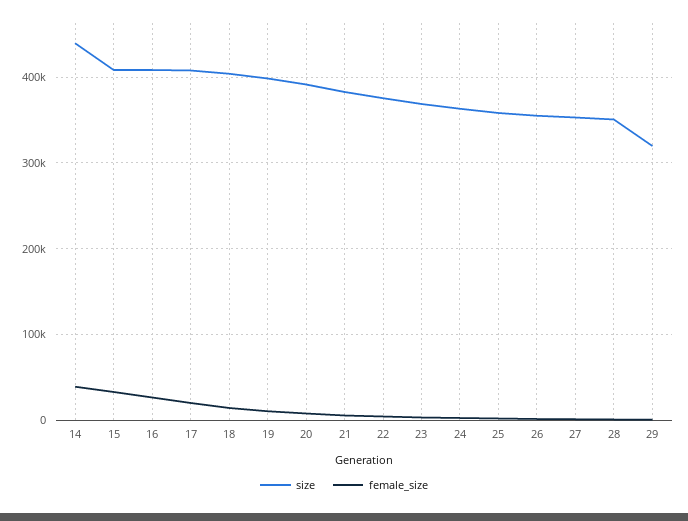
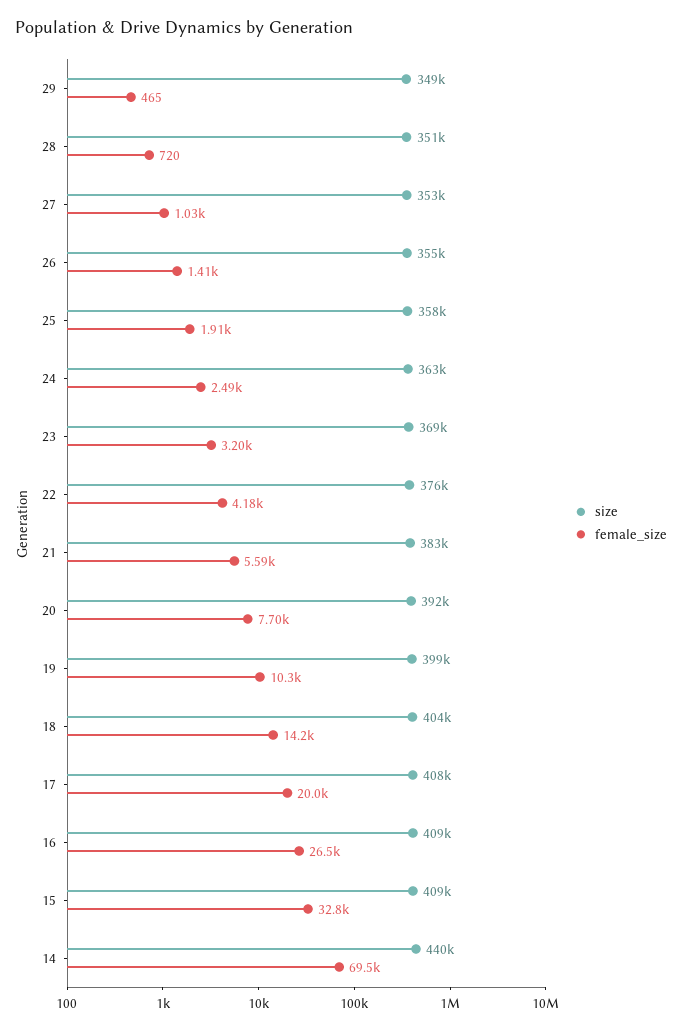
  {
    "size": {
      "14": 440000,
      "15": 409000,
      "16": 409000,
      "17": 408000,
      "18": 404000,
      "19": 399000,
      "20": 392000,
      "21": 383000,
      "22": 376000,
      "23": 369000,
      "24": 363000,
      "25": 358000,
      "26": 355000,
      "27": 353000,
      "28": 351000,
-     "29": 320000
+     "29": 349000
    },
    "female_size": {
-     "14": 40000,
+     "14": 69500,
      "15": 32800,
      "16": 26500,
      "17": 20000,
      "18": 14200,
      "19": 10300,
      "20": 7700,
      "21": 5590,
      "22": 4180,
      "23": 3200,
      "24": 2490,
      "25": 1910,
      "26": 1410,
      "27": 1030,
      "28": 720,
      "29": 465
    }
  }

